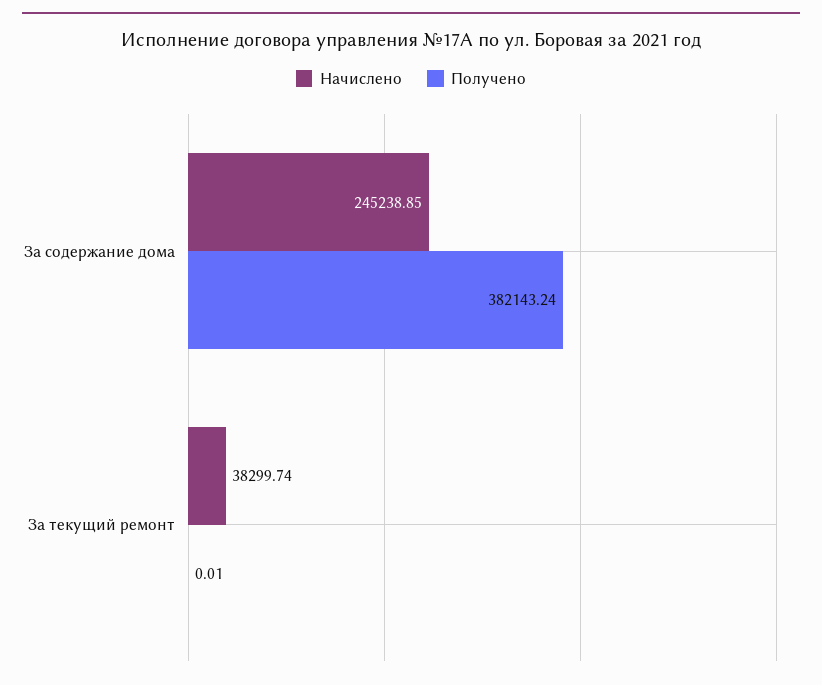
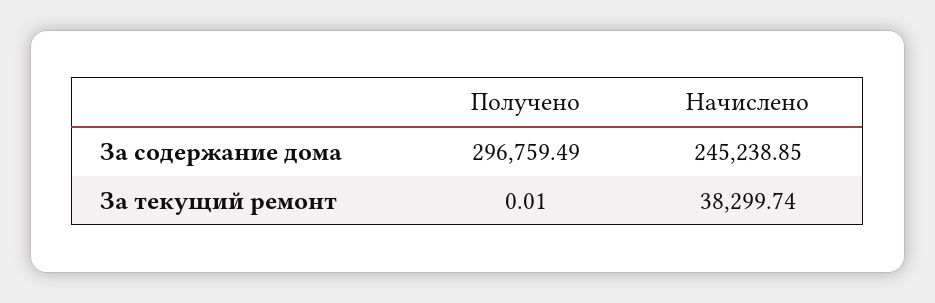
  {
    "Начислено": {
      "За содержание дома": 245238.85,
      "За текущий ремонт": 38299.74
    },
    "Получено": {
-     "За содержание дома": 382143.24,
+     "За содержание дома": 296759.49,
      "За текущий ремонт": 0.01
    }
  }

